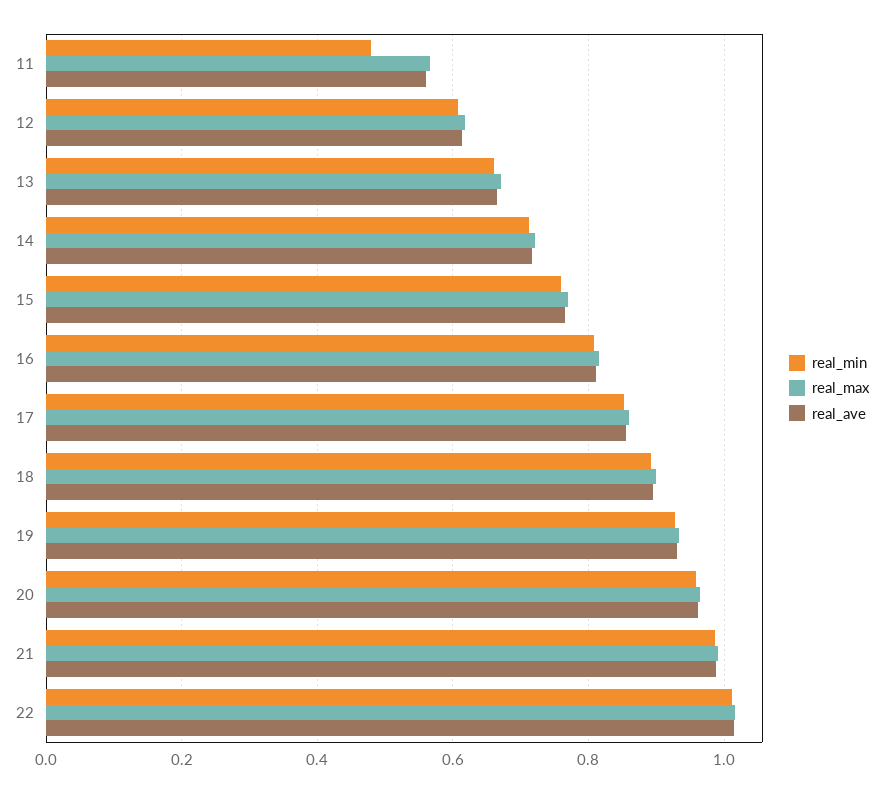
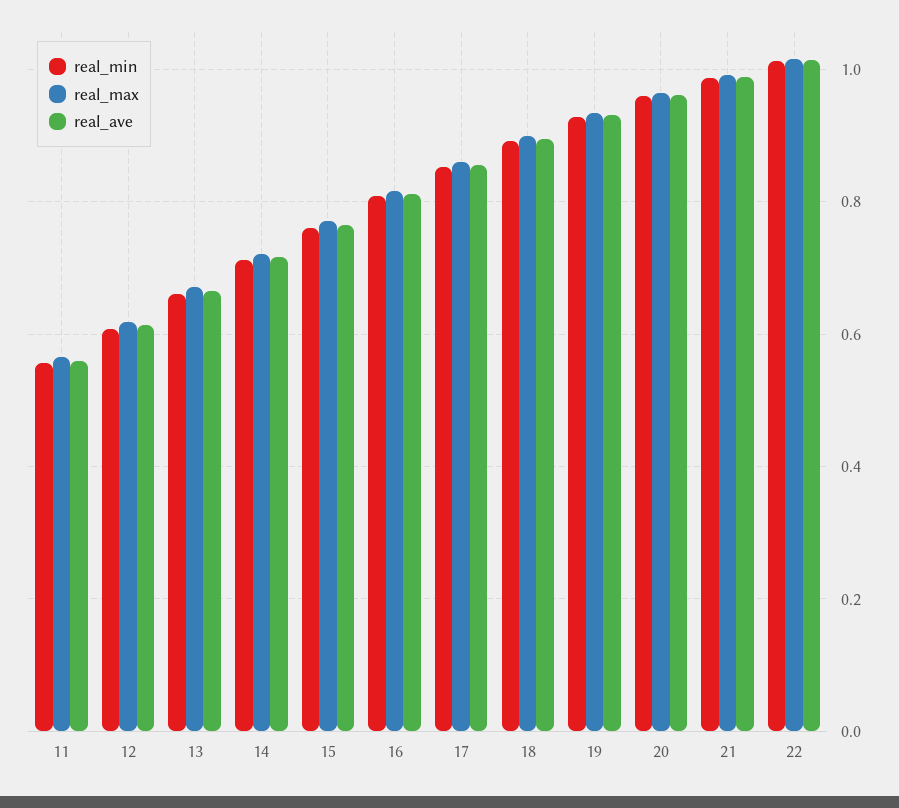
  {
    "real_min": {
-     "11": 0.48,
+     "11": 0.56,
      "12": 0.6,
      "13": 0.66,
      "14": 0.72,
      "15": 0.76,
      "16": 0.8,
      "17": 0.86,
      "18": 0.9,
      "19": 0.92,
      "20": 0.96,
      "21": 0.98,
      "22": 1.02
    },
    "real_max": {
      "11": 0.56,
      "12": 0.62,
      "13": 0.68,
      "14": 0.72,
      "15": 0.78,
      "16": 0.82,
      "17": 0.86,
      "18": 0.9,
      "19": 0.94,
      "20": 0.96,
      "21": 1,
      "22": 1.02
    },
    "real_ave": {
      "11": 0.56,
      "12": 0.62,
      "13": 0.66,
      "14": 0.72,
      "15": 0.76,
      "16": 0.82,
      "17": 0.86,
      "18": 0.9,
      "19": 0.94,
      "20": 0.96,
      "21": 0.98,
      "22": 1.02
    }
  }

